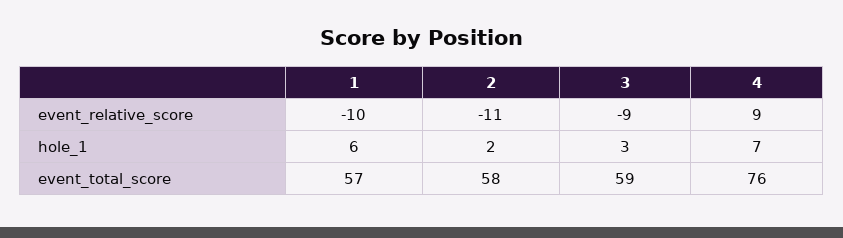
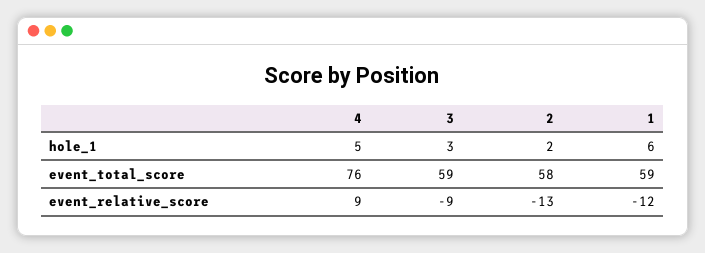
  {
    "1": {
-     "event_relative_score": -10,
+     "event_relative_score": -12,
      "hole_1": 6,
-     "event_total_score": 57
+     "event_total_score": 59
    },
    "2": {
-     "event_relative_score": -11,
+     "event_relative_score": -13,
      "hole_1": 2,
      "event_total_score": 58
    },
    "3": {
      "event_relative_score": -9,
      "hole_1": 3,
      "event_total_score": 59
    },
    "4": {
      "event_relative_score": 9,
-     "hole_1": 7,
+     "hole_1": 5,
      "event_total_score": 76
    }
  }

